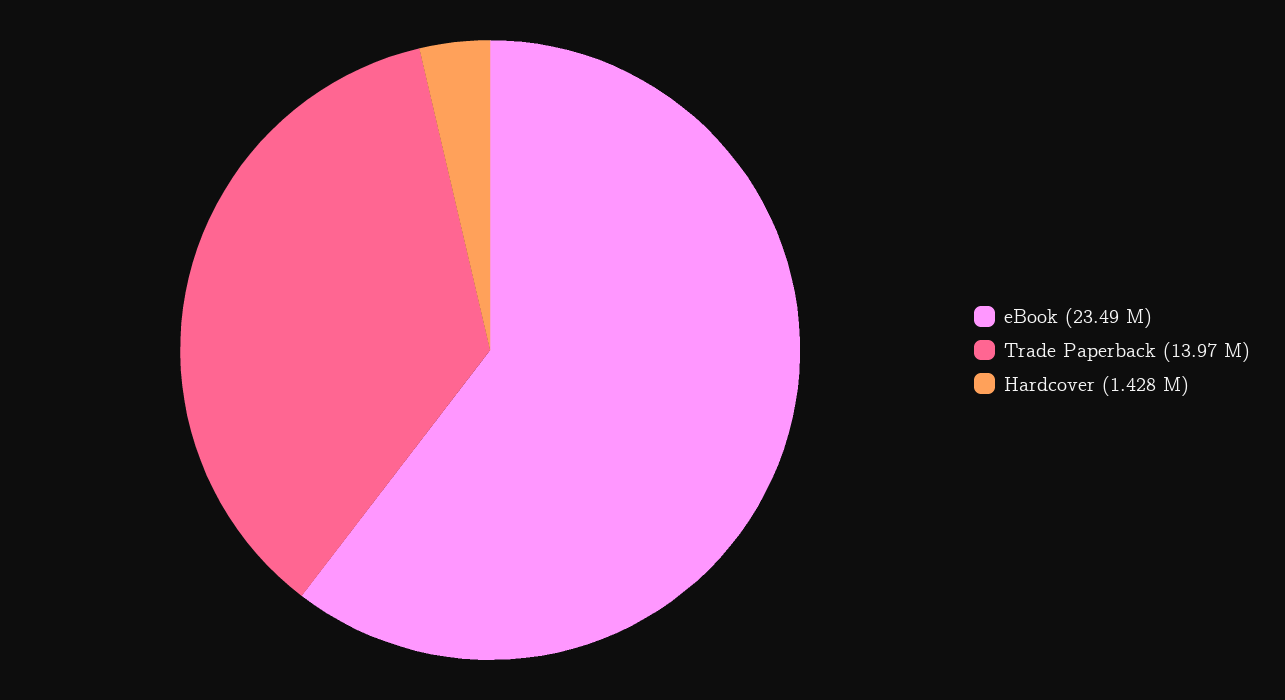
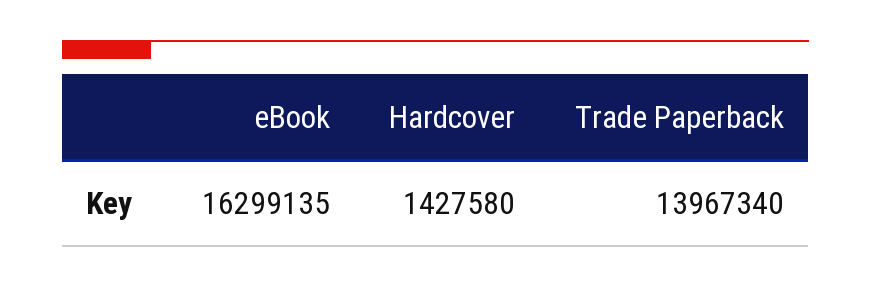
  {
-   "eBook": 23490000,
+   "eBook": 16299135,
    "Trade Paperback": 13967340,
    "Hardcover": 1427580
  }

